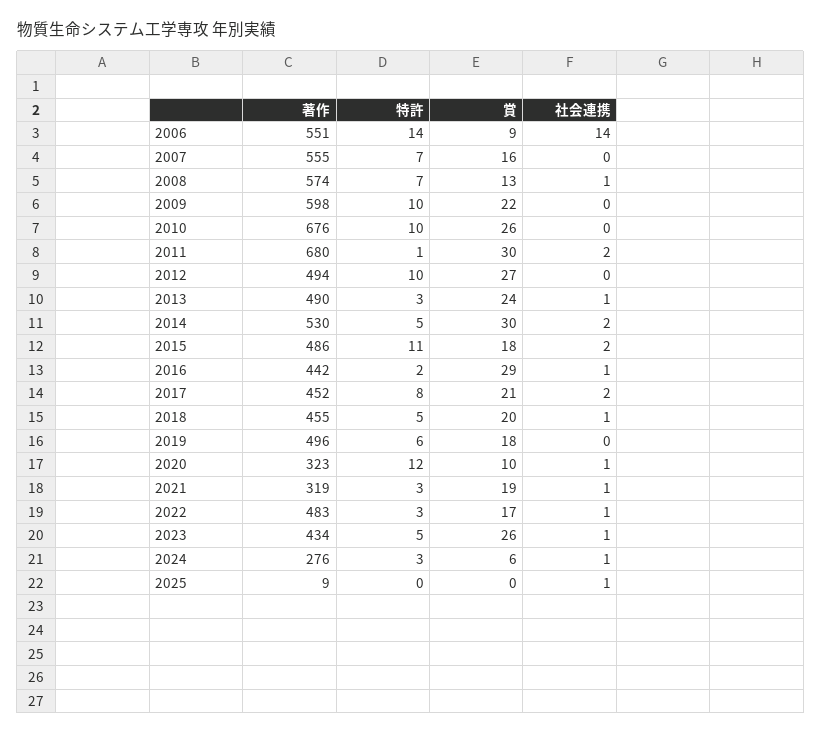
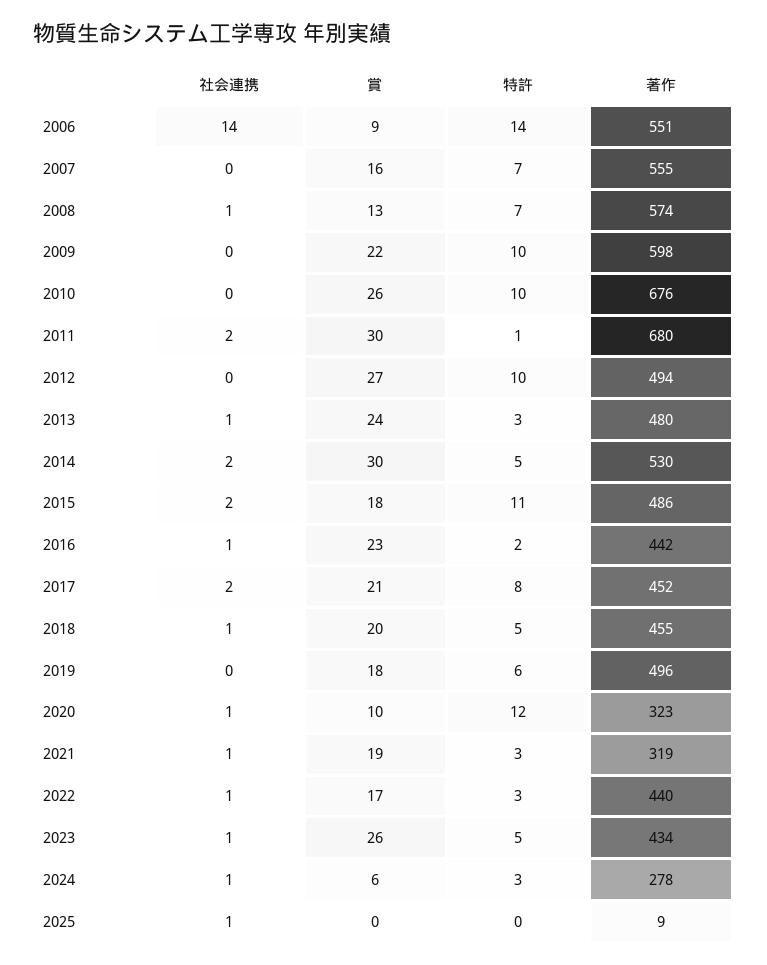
  {
    "著作": {
      "2006": 551,
      "2007": 555,
      "2008": 574,
      "2009": 598,
      "2010": 676,
      "2011": 680,
      "2012": 494,
-     "2013": 490,
+     "2013": 480,
      "2014": 530,
      "2015": 486,
      "2016": 442,
      "2017": 452,
      "2018": 455,
      "2019": 496,
      "2020": 323,
      "2021": 319,
-     "2022": 483,
+     "2022": 440,
      "2023": 434,
-     "2024": 276,
+     "2024": 278,
      "2025": 9
    },
    "特許": {
      "2006": 14,
      "2007": 7,
      "2008": 7,
      "2009": 10,
      "2010": 10,
      "2011": 1,
      "2012": 10,
      "2013": 3,
      "2014": 5,
      "2015": 11,
      "2016": 2,
      "2017": 8,
      "2018": 5,
      "2019": 6,
      "2020": 12,
      "2021": 3,
      "2022": 3,
      "2023": 5,
      "2024": 3,
      "2025": 0
    },
    "賞": {
      "2006": 9,
      "2007": 16,
      "2008": 13,
      "2009": 22,
      "2010": 26,
      "2011": 30,
      "2012": 27,
      "2013": 24,
      "2014": 30,
      "2015": 18,
-     "2016": 29,
+     "2016": 23,
      "2017": 21,
      "2018": 20,
      "2019": 18,
      "2020": 10,
      "2021": 19,
      "2022": 17,
      "2023": 26,
      "2024": 6,
      "2025": 0
    },
    "社会連携": {
      "2006": 14,
      "2007": 0,
      "2008": 1,
      "2009": 0,
      "2010": 0,
      "2011": 2,
      "2012": 0,
      "2013": 1,
      "2014": 2,
      "2015": 2,
      "2016": 1,
      "2017": 2,
      "2018": 1,
      "2019": 0,
      "2020": 1,
      "2021": 1,
      "2022": 1,
      "2023": 1,
      "2024": 1,
      "2025": 1
    }
  }

